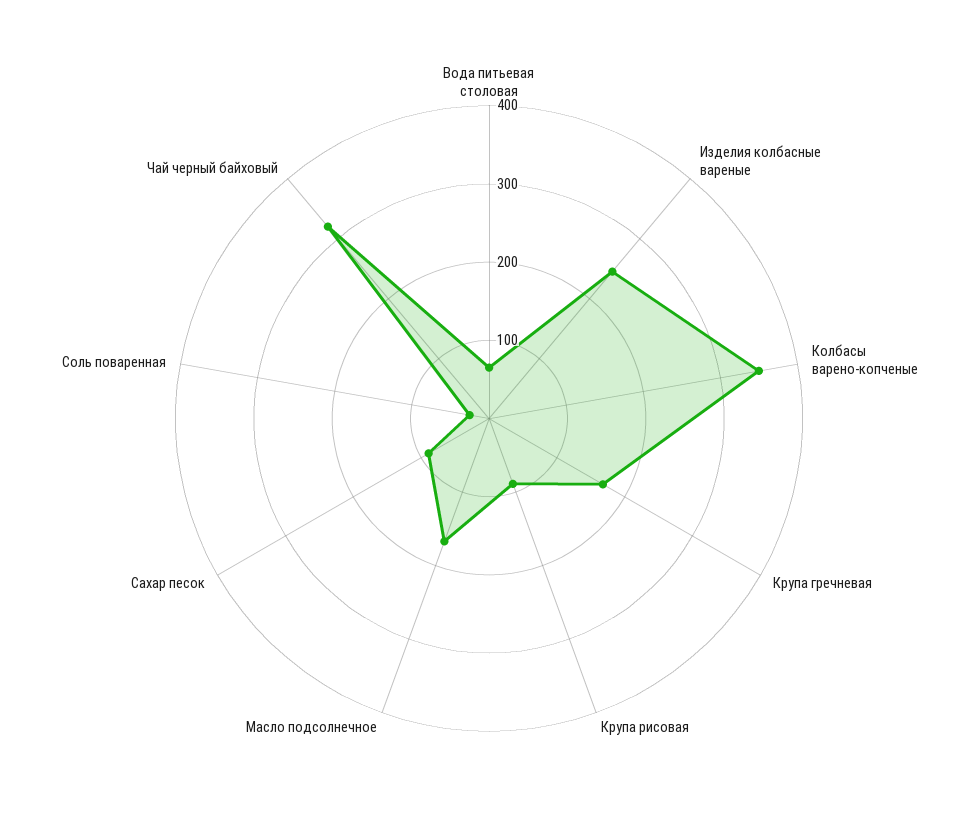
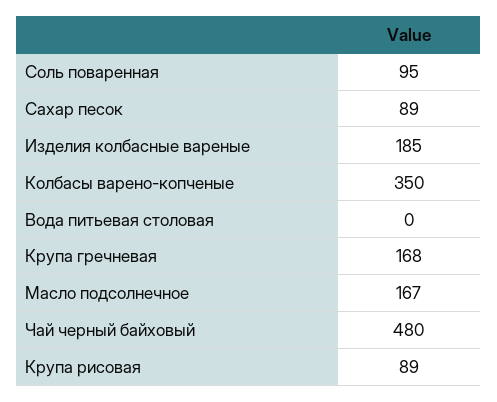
  {
-   "Вода питьевая столовая": 60,
+   "Вода питьевая столовая": 0,
-   "Изделия колбасные вареные": 240,
+   "Изделия колбасные вареные": 185,
    "Колбасы варено-копченые": 350,
    "Крупа гречневая": 168,
    "Крупа рисовая": 89,
    "Масло подсолнечное": 167,
    "Сахар песок": 89,
-   "Соль поваренная": 20,
+   "Соль поваренная": 95,
-   "Чай черный байховый": 320
+   "Чай черный байховый": 480
  }

